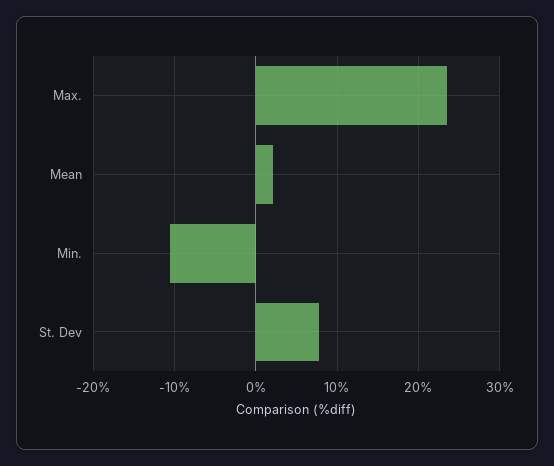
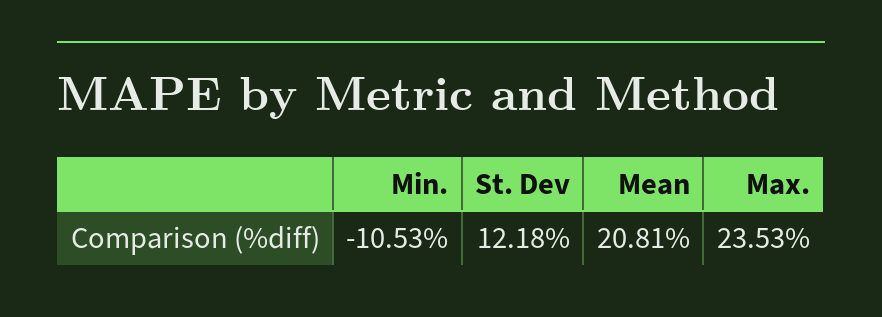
  {
    "Max.": 23.53,
-   "Mean": 2,
+   "Mean": 20.81,
    "Min.": -10.53,
-   "St. Dev": 8
+   "St. Dev": 12.18
  }

